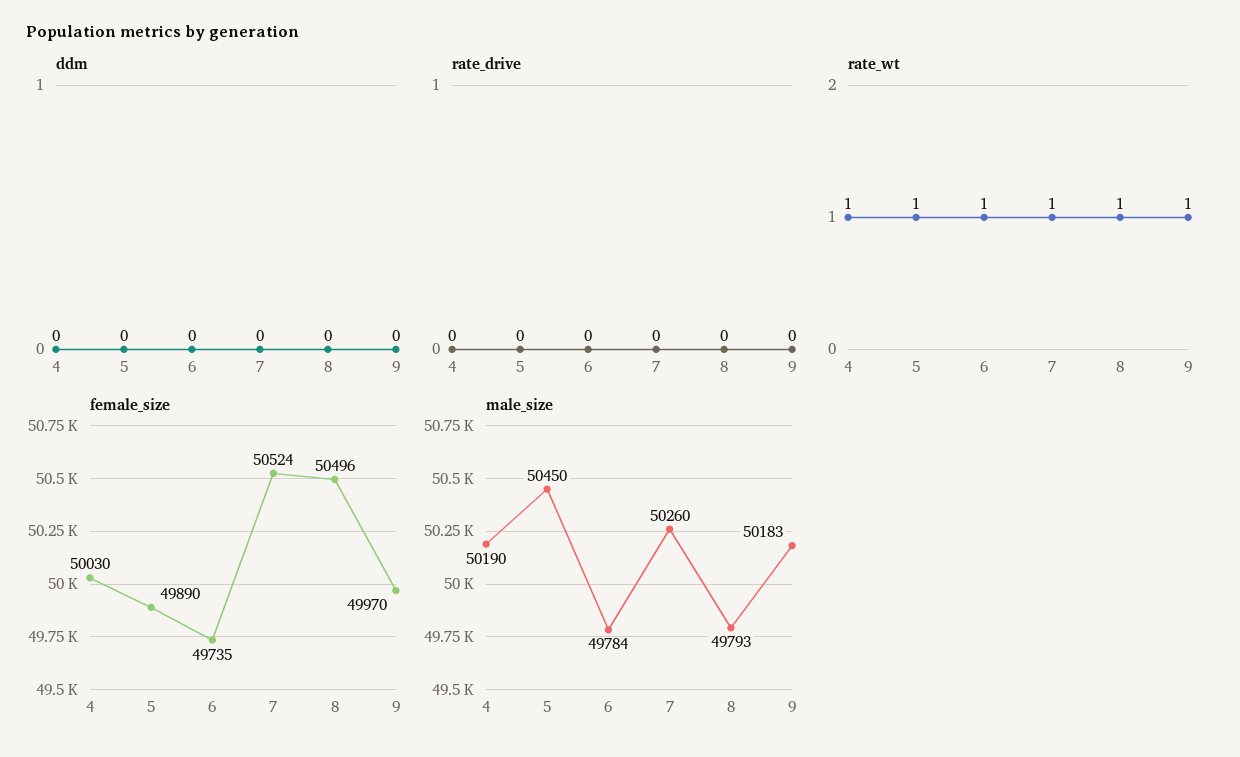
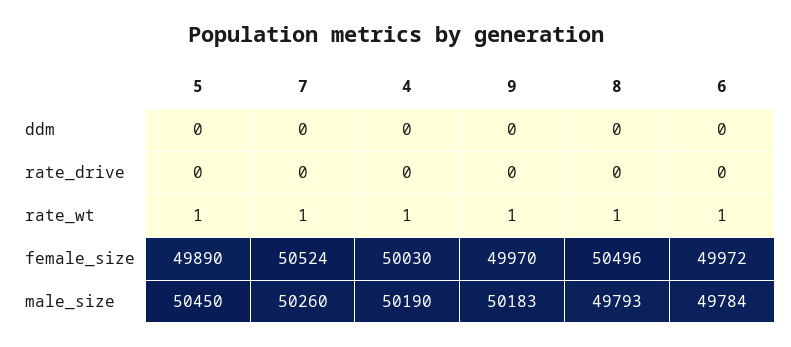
  {
    "ddm": {
      "4": 0,
      "5": 0,
      "6": 0,
      "7": 0,
      "8": 0,
      "9": 0
    },
    "rate_drive": {
      "4": 0,
      "5": 0,
      "6": 0,
      "7": 0,
      "8": 0,
      "9": 0
    },
    "rate_wt": {
      "4": 1,
      "5": 1,
      "6": 1,
      "7": 1,
      "8": 1,
      "9": 1
    },
    "female_size": {
      "4": 50030,
      "5": 49890,
-     "6": 49735,
+     "6": 49972,
      "7": 50524,
      "8": 50496,
      "9": 49970
    },
    "male_size": {
      "4": 50190,
      "5": 50450,
      "6": 49784,
      "7": 50260,
      "8": 49793,
      "9": 50183
    }
  }

